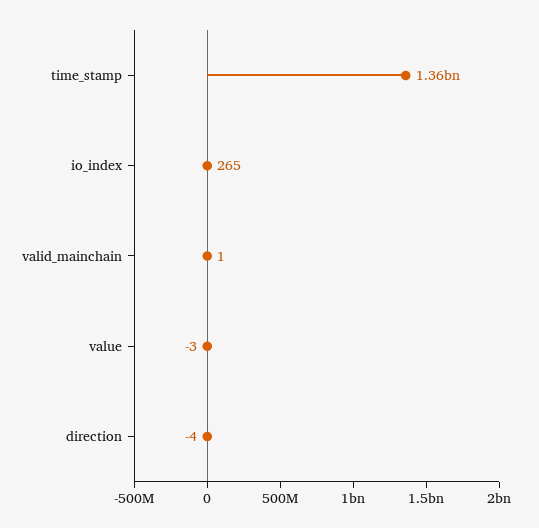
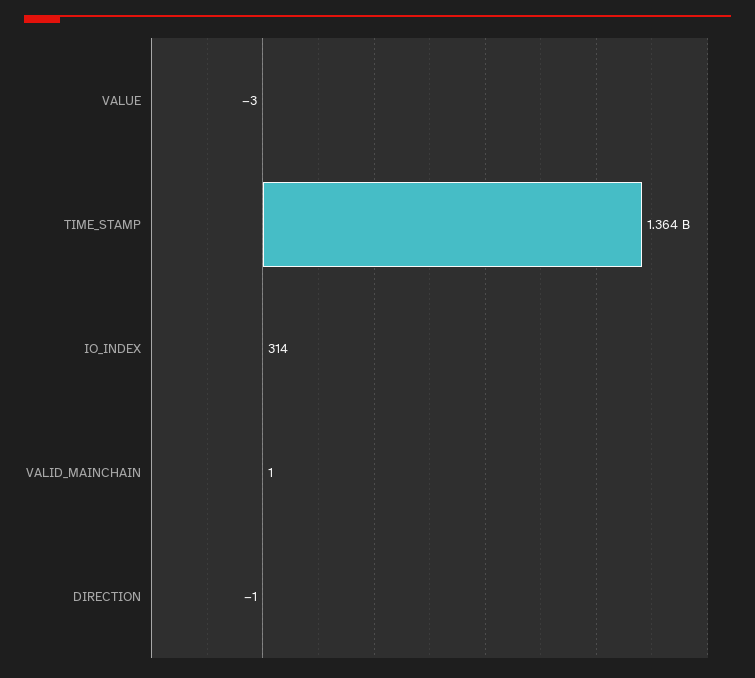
  {
    "time_stamp": 1364000000,
-   "io_index": 265,
+   "io_index": 314,
    "valid_mainchain": 1,
    "value": -3,
-   "direction": -4
+   "direction": -1
  }

